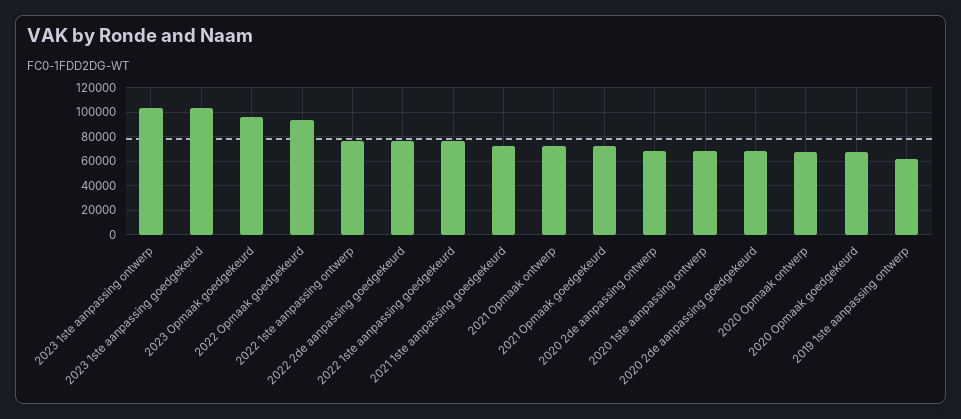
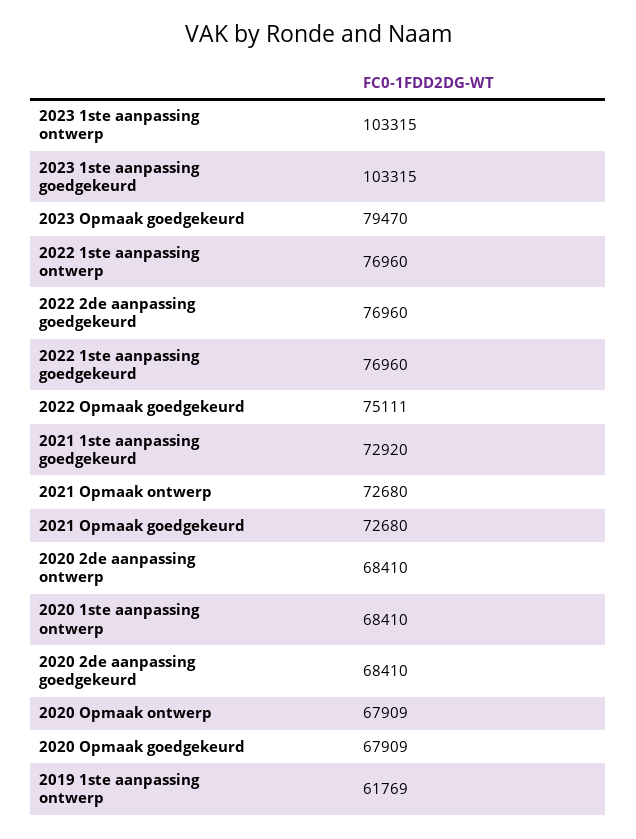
  {
    "2023 1ste aanpassing ontwerp": 103315,
    "2023 1ste aanpassing goedgekeurd": 103315,
-   "2023 Opmaak goedgekeurd": 95000,
+   "2023 Opmaak goedgekeurd": 79470,
-   "2022 Opmaak goedgekeurd": 95000,
+   "2022 Opmaak goedgekeurd": 75111,
    "2022 1ste aanpassing ontwerp": 76960,
    "2022 2de aanpassing goedgekeurd": 76960,
    "2022 1ste aanpassing goedgekeurd": 76960,
    "2021 1ste aanpassing goedgekeurd": 72920,
    "2021 Opmaak ontwerp": 72680,
    "2021 Opmaak goedgekeurd": 72680,
    "2020 2de aanpassing ontwerp": 68410,
    "2020 1ste aanpassing ontwerp": 68410,
    "2020 2de aanpassing goedgekeurd": 68410,
    "2020 Opmaak ontwerp": 67909,
    "2020 Opmaak goedgekeurd": 67909,
    "2019 1ste aanpassing ontwerp": 61769
  }

